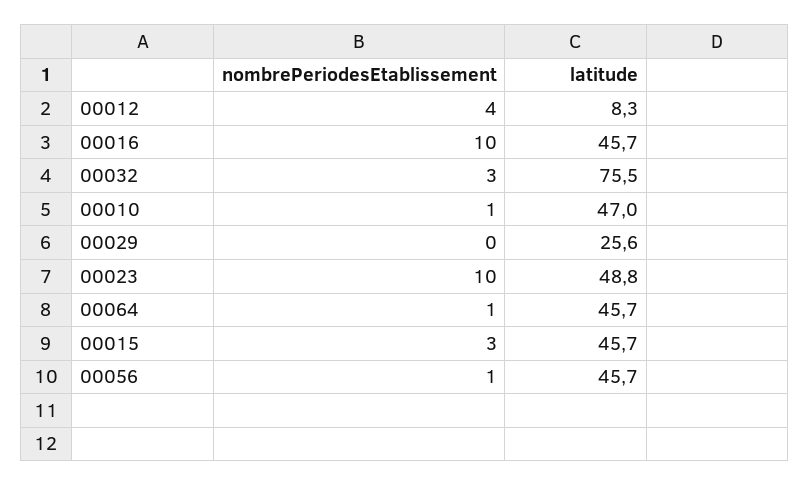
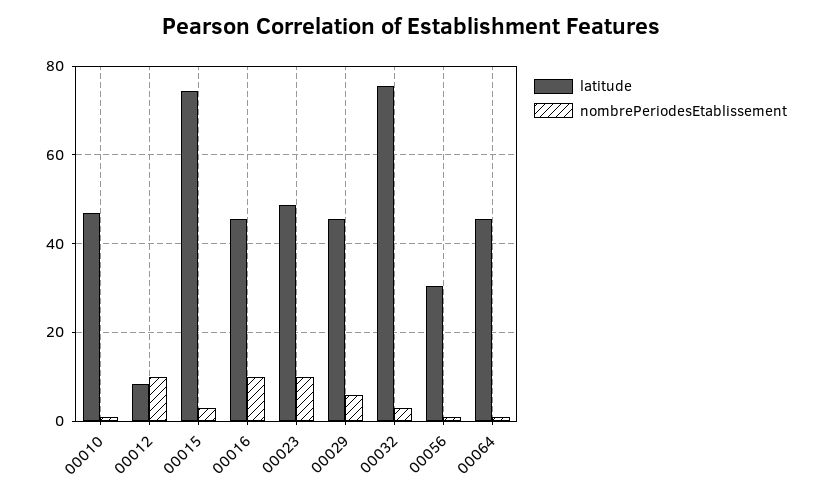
  {
    "nombrePeriodesEtablissement": {
-     "00012": 4,
+     "00012": 10,
      "00016": 10,
      "00032": 3,
      "00010": 1,
-     "00029": 0,
+     "00029": 6,
      "00023": 10,
      "00064": 1,
      "00015": 3,
      "00056": 1
    },
    "latitude": {
      "00012": 8.3,
      "00016": 45.7,
      "00032": 75.5,
      "00010": 47,
-     "00029": 25.6,
+     "00029": 46,
      "00023": 48.8,
      "00064": 45.7,
-     "00015": 45.7,
+     "00015": 74,
-     "00056": 45.7
+     "00056": 30
    }
  }

